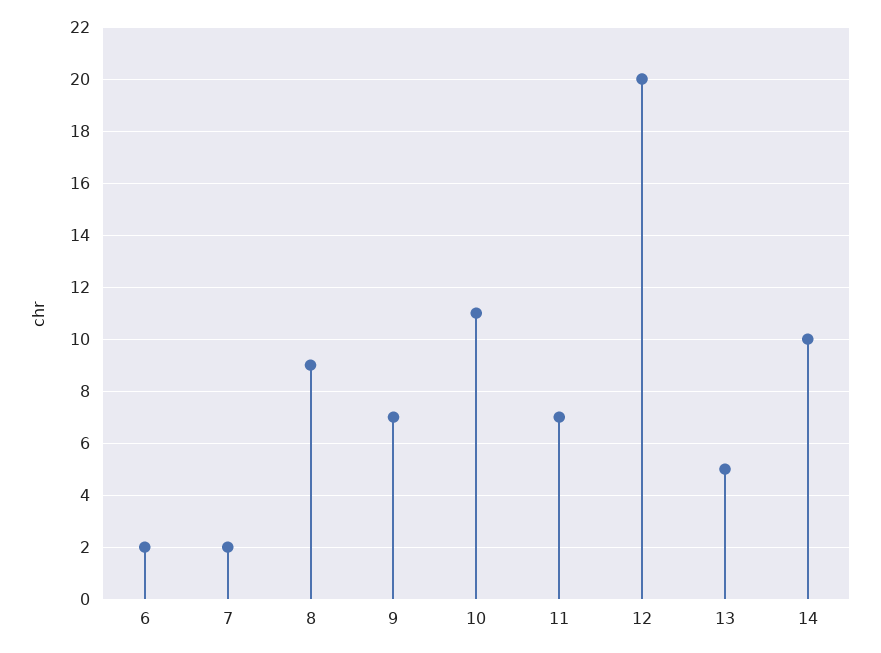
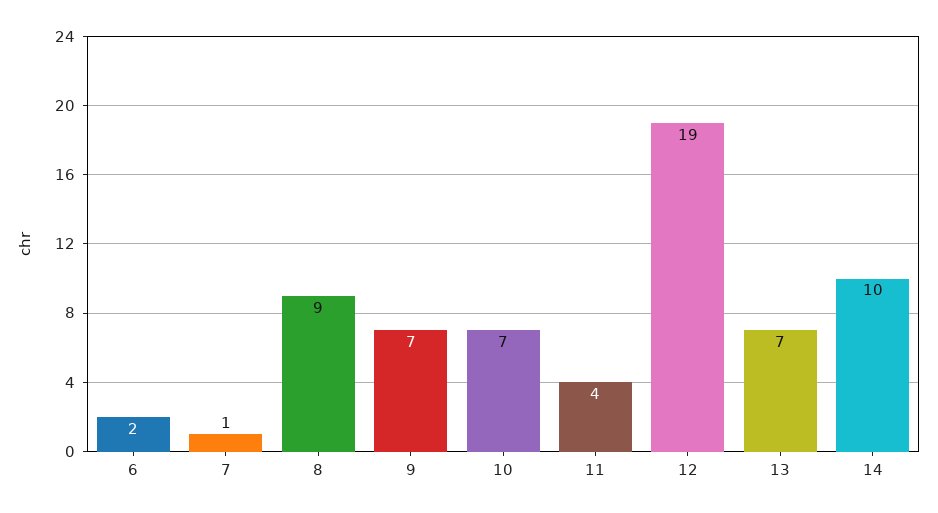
  {
    "6": 2,
-   "7": 2,
+   "7": 1,
    "8": 9,
    "9": 7,
-   "10": 11,
+   "10": 7,
-   "11": 7,
+   "11": 4,
-   "12": 20,
+   "12": 19,
-   "13": 5,
+   "13": 7,
    "14": 10
  }

